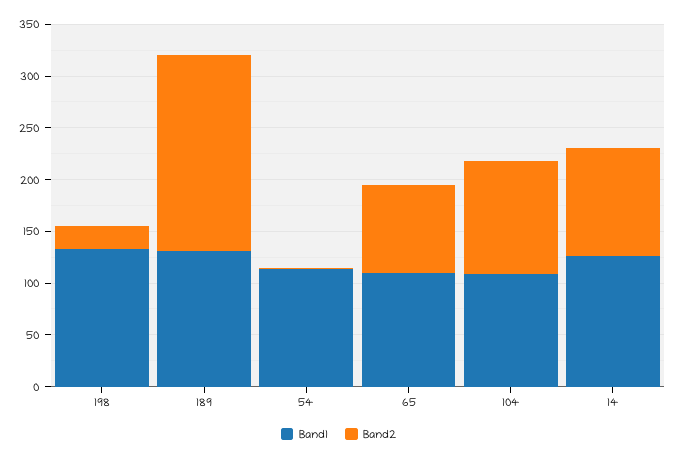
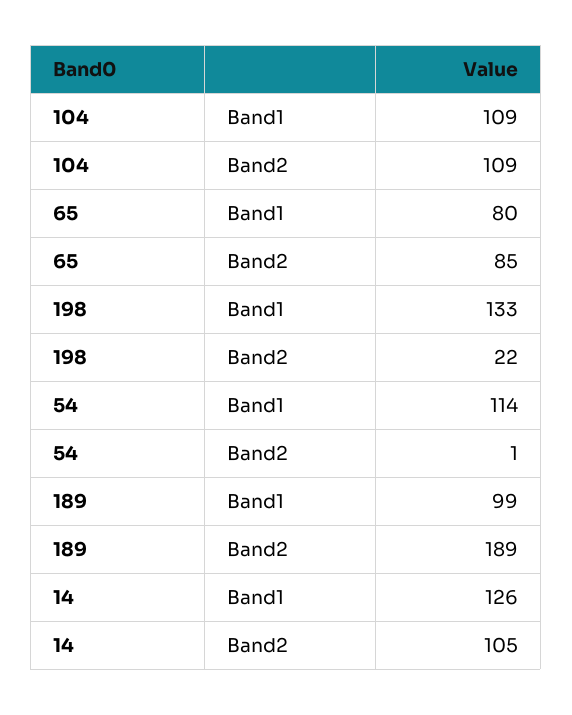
  {
    "Band1": {
      "198": 133,
-     "189": 130,
+     "189": 99,
      "54": 114,
-     "65": 110,
+     "65": 80,
      "104": 109,
      "14": 126
    },
    "Band2": {
      "198": 22,
      "189": 189,
      "54": 1,
      "65": 85,
      "104": 109,
      "14": 105
    }
  }

